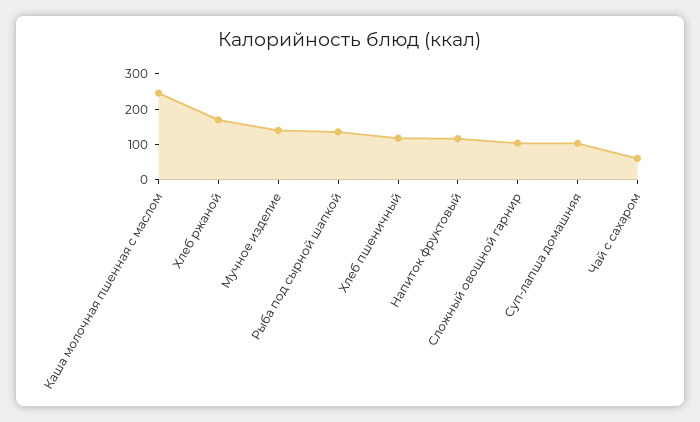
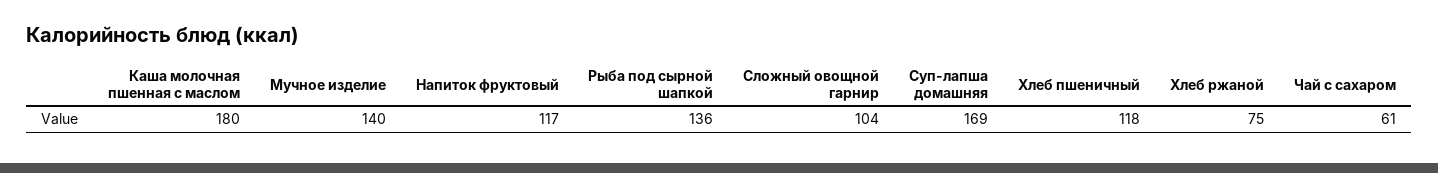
  {
-   "Каша молочная пшенная с маслом": 250,
+   "Каша молочная пшенная с маслом": 180,
-   "Хлеб ржаной": 175,
+   "Хлеб ржаной": 75,
    "Мучное изделие": 140,
    "Рыба под сырной шапкой": 136,
    "Хлеб пшеничный": 118,
    "Напиток фруктовый": 117,
    "Сложный овощной гарнир": 104,
-   "Суп-лапша домашняя": 100,
+   "Суп-лапша домашняя": 169,
    "Чай с сахаром": 61
  }

